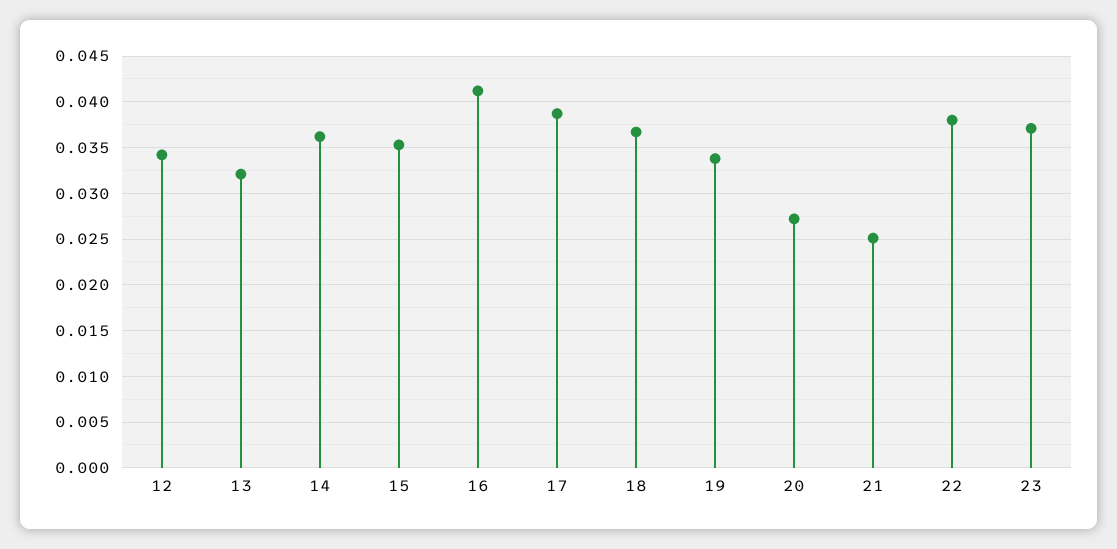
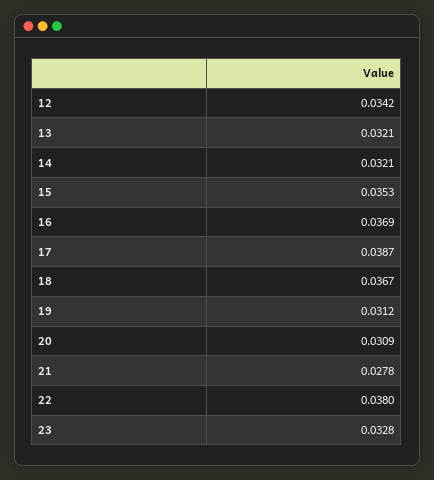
  {
    "12": 0.0342,
    "13": 0.0321,
-   "14": 0.036,
+   "14": 0.0321,
    "15": 0.0353,
-   "16": 0.041,
+   "16": 0.0369,
    "17": 0.0387,
    "18": 0.0367,
-   "19": 0.034,
+   "19": 0.0312,
-   "20": 0.027,
+   "20": 0.0309,
-   "21": 0.025,
+   "21": 0.0278,
    "22": 0.038,
-   "23": 0.037
+   "23": 0.0328
  }

